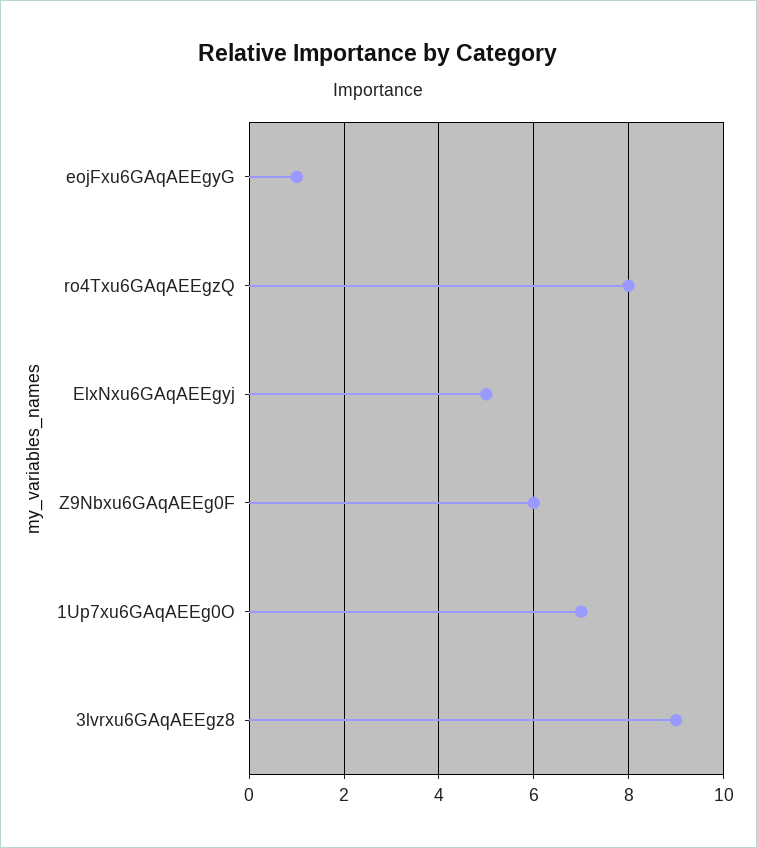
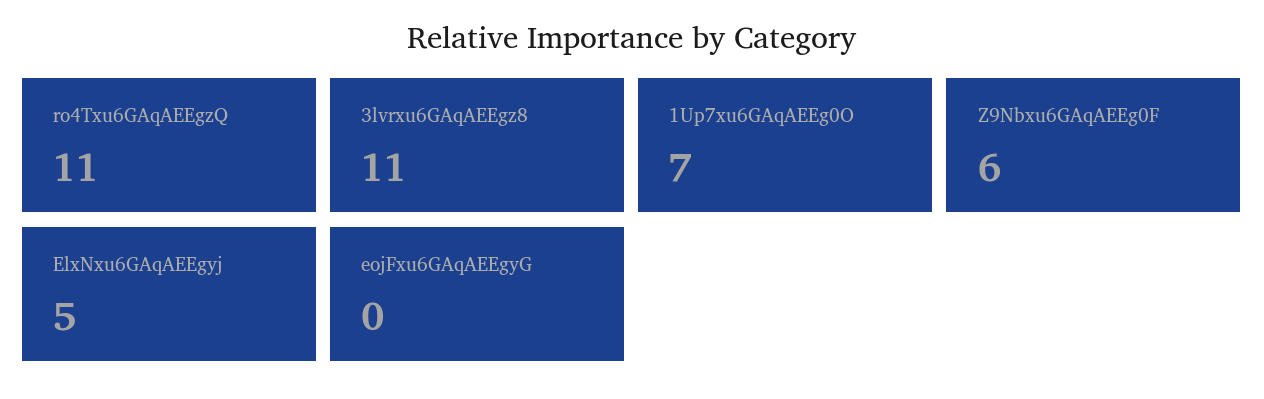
  {
-   "eojFxu6GAqAEEgyG": 1,
+   "eojFxu6GAqAEEgyG": 0,
-   "ro4Txu6GAqAEEgzQ": 8,
+   "ro4Txu6GAqAEEgzQ": 11,
    "ElxNxu6GAqAEEgyj": 5,
    "Z9Nbxu6GAqAEEg0F": 6,
    "1Up7xu6GAqAEEg0O": 7,
-   "3lvrxu6GAqAEEgz8": 9
+   "3lvrxu6GAqAEEgz8": 11
  }

